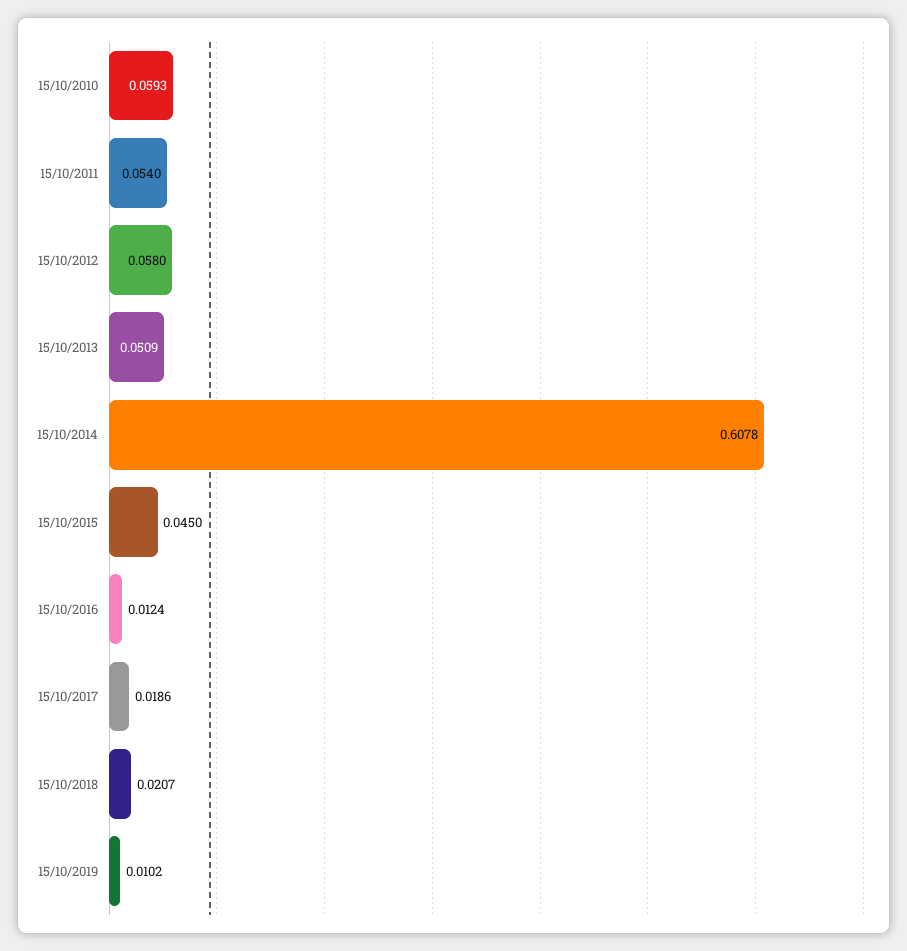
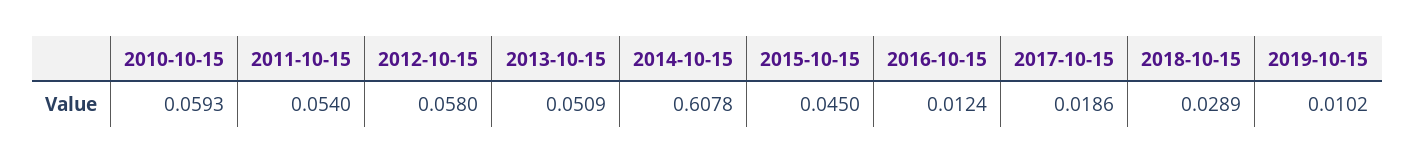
  {
    "15/10/2010": 0.0593,
    "15/10/2011": 0.054,
    "15/10/2012": 0.058,
    "15/10/2013": 0.0509,
    "15/10/2014": 0.6078,
    "15/10/2015": 0.045,
    "15/10/2016": 0.0124,
    "15/10/2017": 0.0186,
-   "15/10/2018": 0.0207,
+   "15/10/2018": 0.0289,
    "15/10/2019": 0.0102
  }

